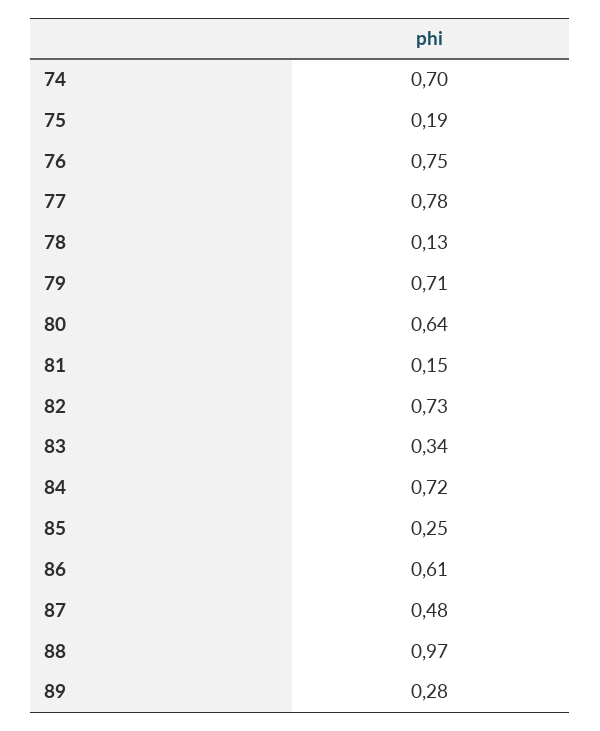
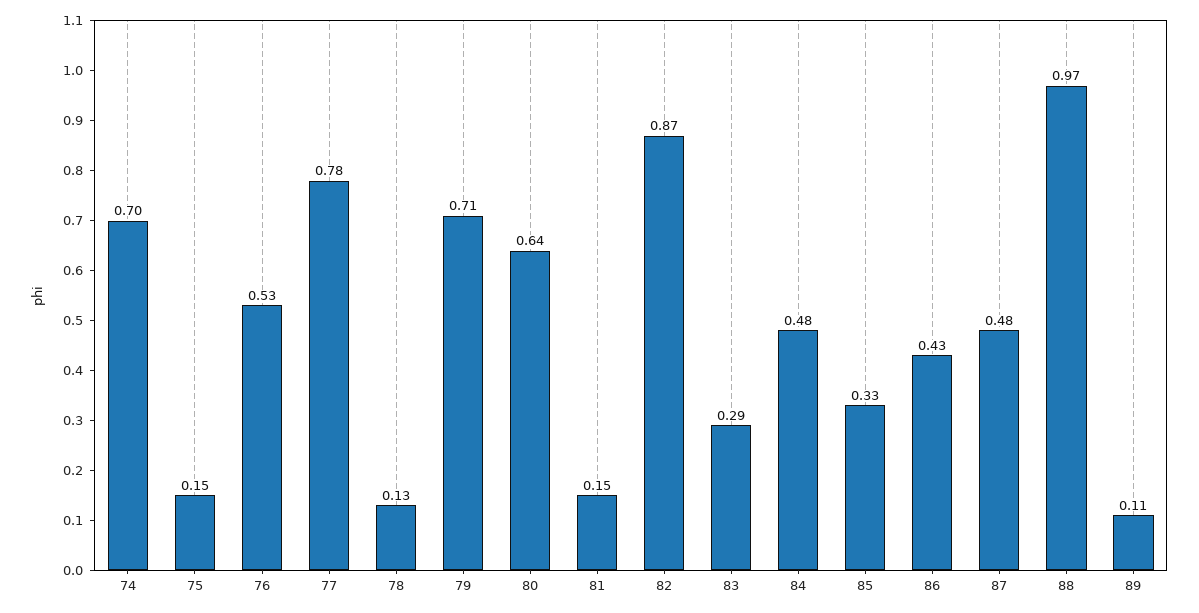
  {
    "74": 0.7,
-   "75": 0.19,
+   "75": 0.15,
-   "76": 0.75,
+   "76": 0.53,
    "77": 0.78,
    "78": 0.13,
    "79": 0.71,
    "80": 0.64,
    "81": 0.15,
-   "82": 0.73,
+   "82": 0.87,
-   "83": 0.34,
+   "83": 0.29,
-   "84": 0.72,
+   "84": 0.48,
-   "85": 0.25,
+   "85": 0.33,
-   "86": 0.61,
+   "86": 0.43,
    "87": 0.48,
    "88": 0.97,
-   "89": 0.28
+   "89": 0.11
  }

